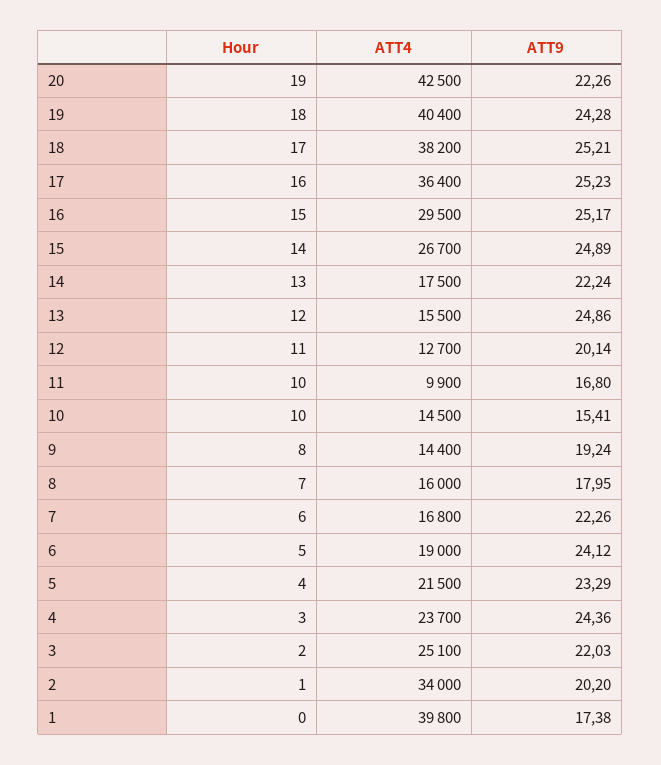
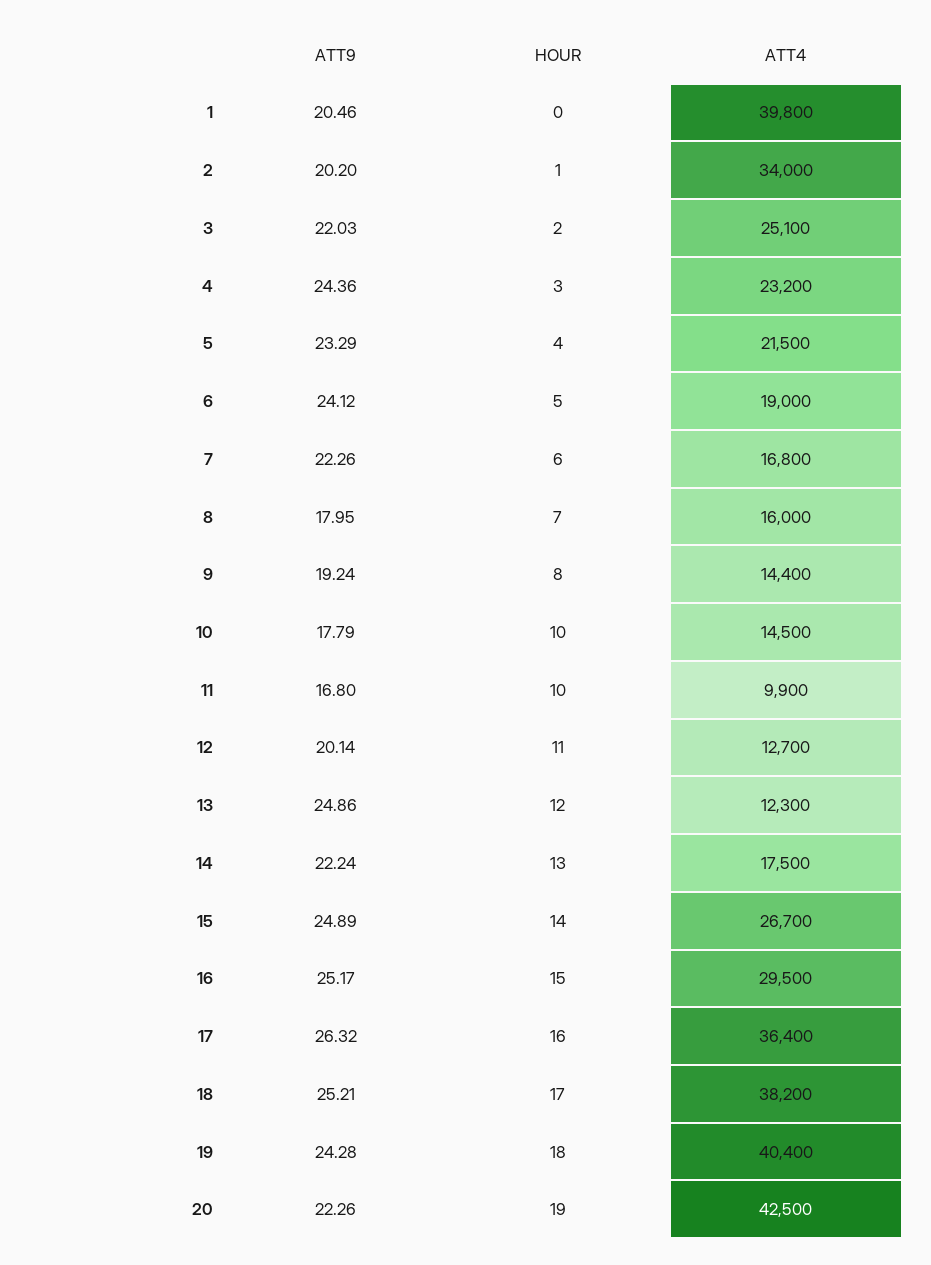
  {
    "Hour": {
      "20": 19,
      "19": 18,
      "18": 17,
      "17": 16,
      "16": 15,
      "15": 14,
      "14": 13,
      "13": 12,
      "12": 11,
      "11": 10,
      "10": 10,
      "9": 8,
      "8": 7,
      "7": 6,
      "6": 5,
      "5": 4,
      "4": 3,
      "3": 2,
      "2": 1,
      "1": 0
    },
    "ATT4": {
      "20": 42500,
      "19": 40400,
      "18": 38200,
      "17": 36400,
      "16": 29500,
      "15": 26700,
      "14": 17500,
-     "13": 15500,
+     "13": 12300,
      "12": 12700,
      "11": 9900,
      "10": 14500,
      "9": 14400,
      "8": 16000,
      "7": 16800,
      "6": 19000,
      "5": 21500,
-     "4": 23700,
+     "4": 23200,
      "3": 25100,
      "2": 34000,
      "1": 39800
    },
    "ATT9": {
      "20": 22.26,
      "19": 24.28,
      "18": 25.21,
-     "17": 25.23,
+     "17": 26.32,
      "16": 25.17,
      "15": 24.89,
      "14": 22.24,
      "13": 24.86,
      "12": 20.14,
      "11": 16.8,
-     "10": 15.41,
+     "10": 17.79,
      "9": 19.24,
      "8": 17.95,
      "7": 22.26,
      "6": 24.12,
      "5": 23.29,
      "4": 24.36,
      "3": 22.03,
      "2": 20.2,
-     "1": 17.38
+     "1": 20.46
    }
  }

